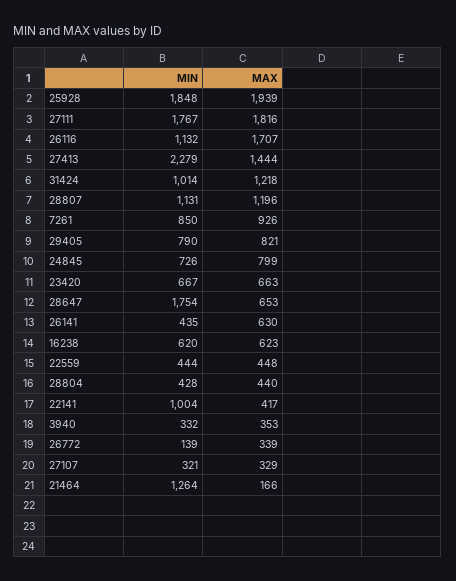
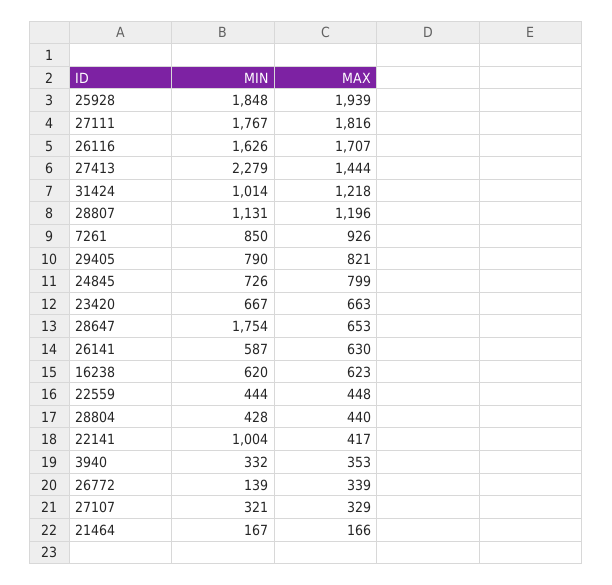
  {
    "MIN": {
      "25928": 1848,
      "27111": 1767,
-     "26116": 1132,
+     "26116": 1626,
      "27413": 2279,
      "31424": 1014,
      "28807": 1131,
      "7261": 850,
      "29405": 790,
      "24845": 726,
      "23420": 667,
      "28647": 1754,
-     "26141": 435,
+     "26141": 587,
      "16238": 620,
      "22559": 444,
      "28804": 428,
      "22141": 1004,
      "3940": 332,
      "26772": 139,
      "27107": 321,
-     "21464": 1264
+     "21464": 167
    },
    "MAX": {
      "25928": 1939,
      "27111": 1816,
      "26116": 1707,
      "27413": 1444,
      "31424": 1218,
      "28807": 1196,
      "7261": 926,
      "29405": 821,
      "24845": 799,
      "23420": 663,
      "28647": 653,
      "26141": 630,
      "16238": 623,
      "22559": 448,
      "28804": 440,
      "22141": 417,
      "3940": 353,
      "26772": 339,
      "27107": 329,
      "21464": 166
    }
  }

